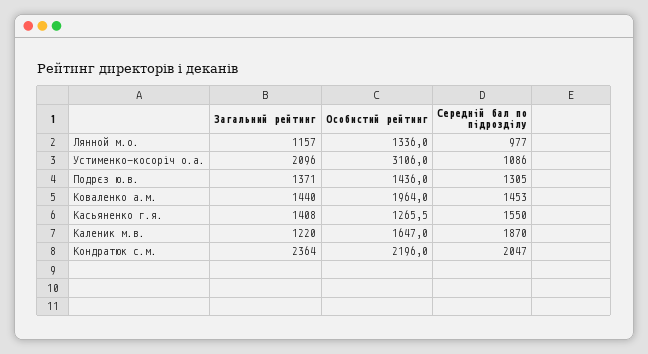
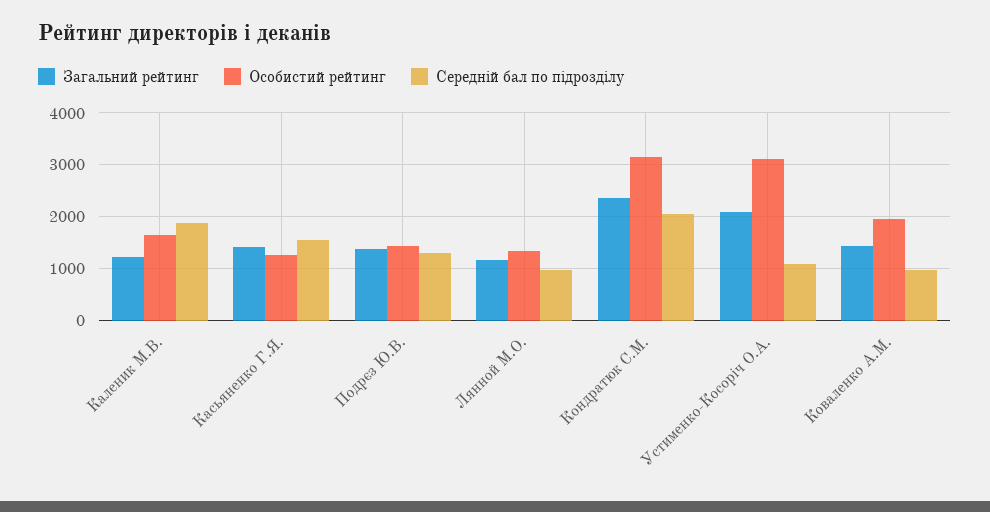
  {
    "Загальний рейтинг": {
      "Лянной м.о.": 1157,
      "Устименко-косоріч о.а.": 2096,
      "Подрєз ю.в.": 1371,
      "Коваленко а.м.": 1440,
      "Касьяненко г.я.": 1408,
      "Каленик м.в.": 1220,
      "Кондратюк с.м.": 2364
    },
    "Особистий рейтинг": {
      "Лянной м.о.": 1336,
      "Устименко-косоріч о.а.": 3106,
      "Подрєз ю.в.": 1436,
      "Коваленко а.м.": 1964,
      "Касьяненко г.я.": 1265.5,
      "Каленик м.в.": 1647,
-     "Кондратюк с.м.": 2196
+     "Кондратюк с.м.": 3200
    },
    "Середній бал по підрозділу": {
      "Лянной м.о.": 977,
      "Устименко-косоріч о.а.": 1086,
      "Подрєз ю.в.": 1305,
-     "Коваленко а.м.": 1453,
+     "Коваленко а.м.": 1000,
      "Касьяненко г.я.": 1550,
      "Каленик м.в.": 1870,
      "Кондратюк с.м.": 2047
    }
  }

